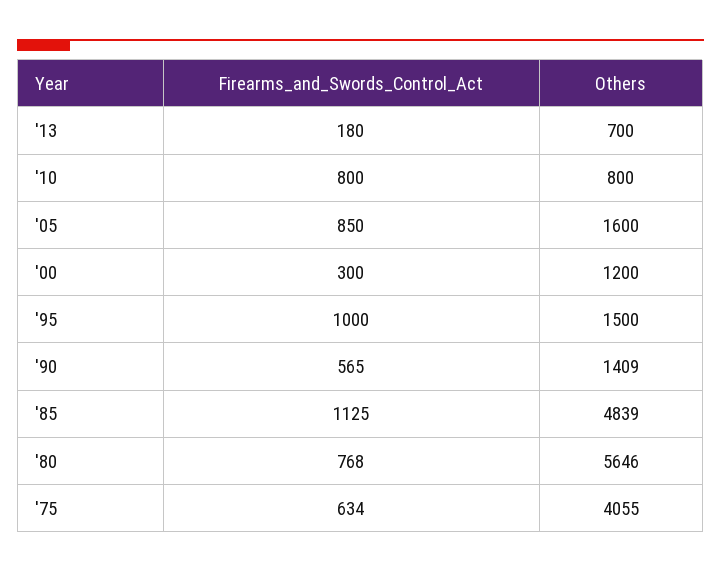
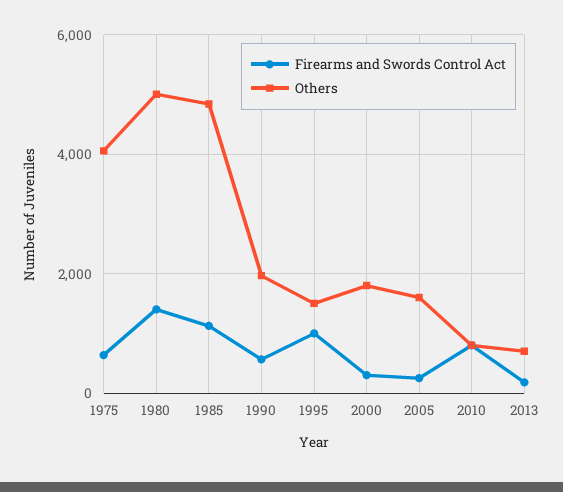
  {
    "Firearms_and_Swords_Control_Act": {
      "'13": 180,
      "'10": 800,
-     "'05": 850,
+     "'05": 200,
      "'00": 300,
      "'95": 1000,
      "'90": 565,
      "'85": 1125,
-     "'80": 768,
+     "'80": 1400,
      "'75": 634
    },
    "Others": {
      "'13": 700,
      "'10": 800,
      "'05": 1600,
-     "'00": 1200,
+     "'00": 1800,
      "'95": 1500,
-     "'90": 1409,
+     "'90": 2000,
      "'85": 4839,
-     "'80": 5646,
+     "'80": 5000,
      "'75": 4055
    }
  }

